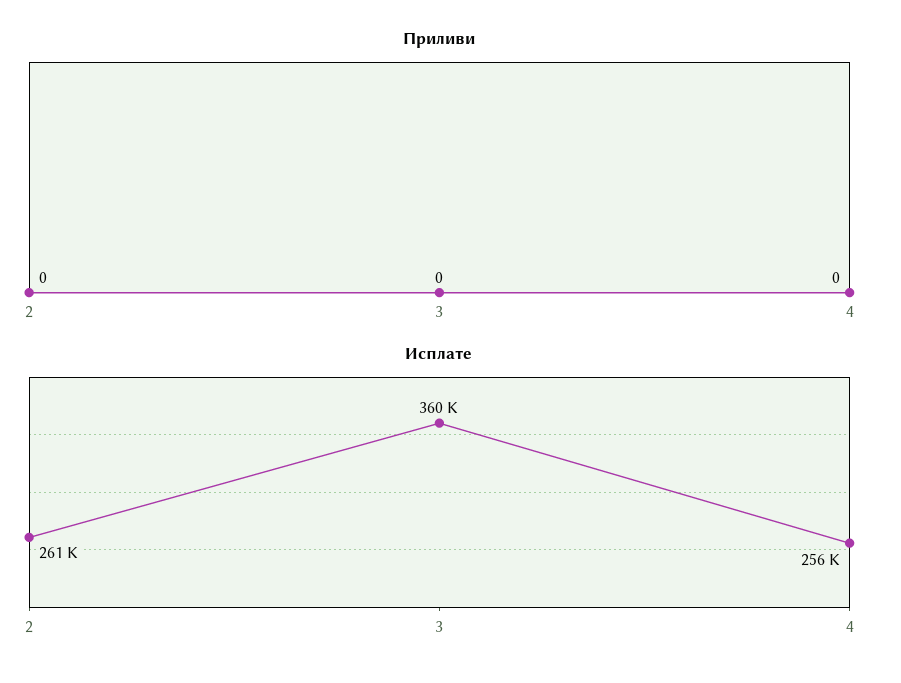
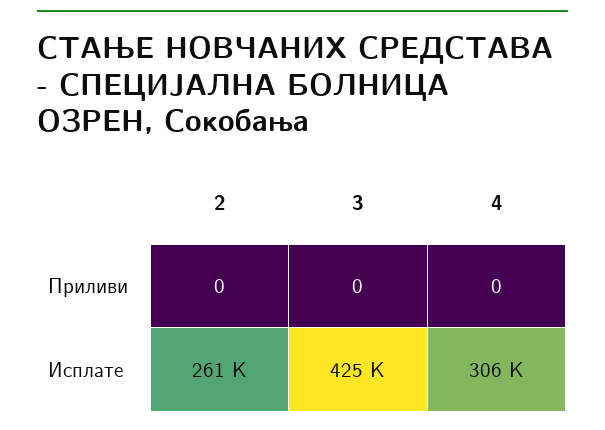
  {
    "Приливи": {
      "2": 0,
      "3": 0,
      "4": 0
    },
    "Исплате": {
      "2": 261000,
-     "3": 360000,
+     "3": 425000,
-     "4": 256000
+     "4": 306000
    }
  }

